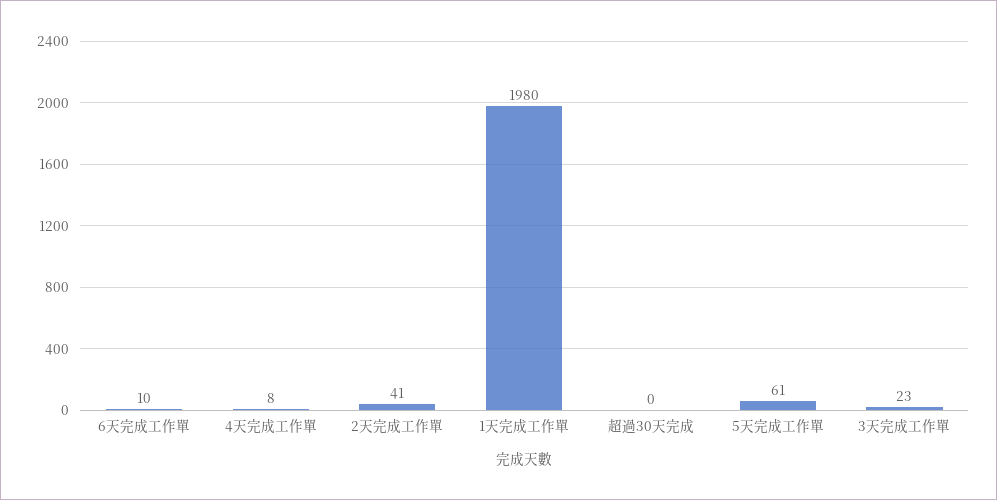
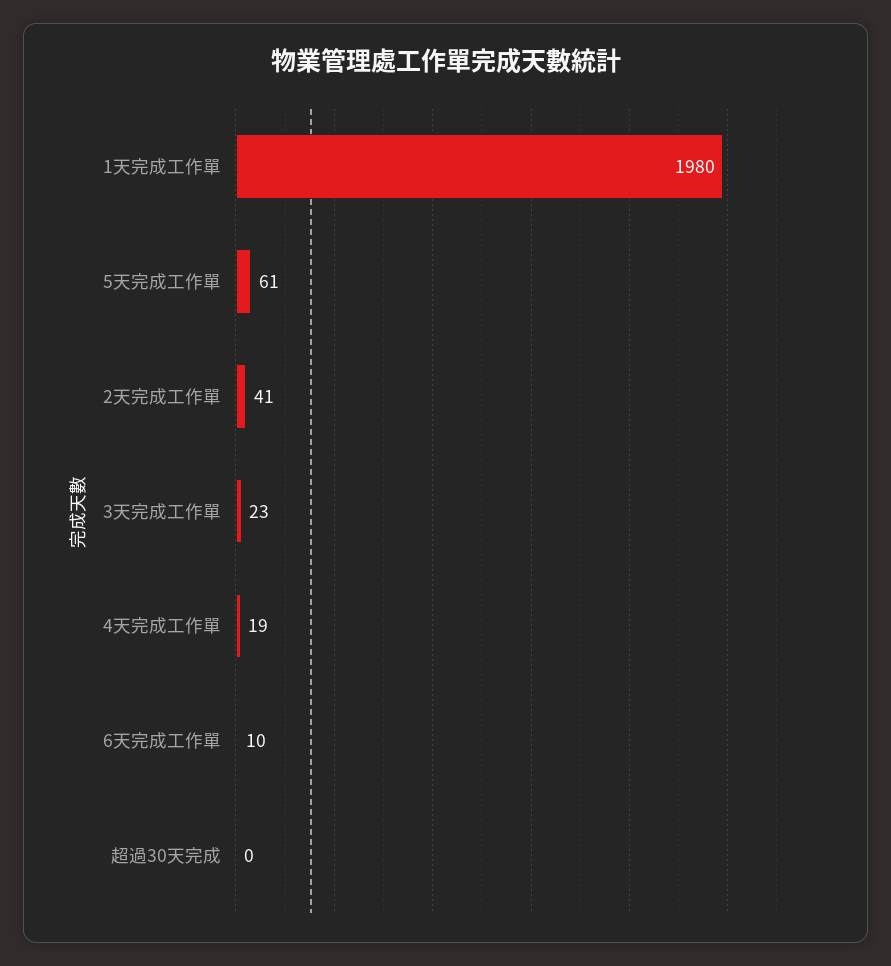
  {
    "6天完成工作單": 10,
-   "4天完成工作單": 8,
+   "4天完成工作單": 19,
    "2天完成工作單": 41,
    "1天完成工作單": 1980,
    "超過30天完成": 0,
    "5天完成工作單": 61,
    "3天完成工作單": 23
  }

